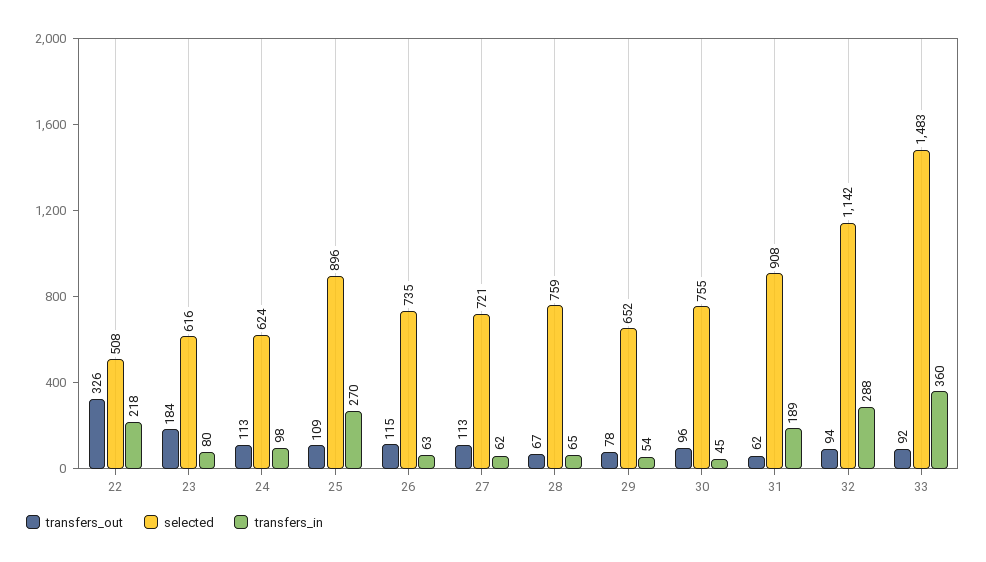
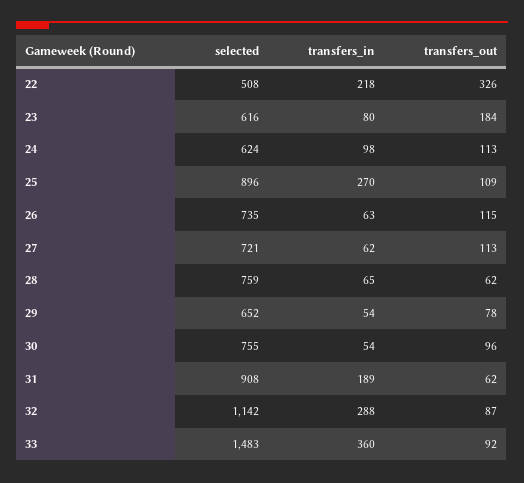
  {
    "transfers_out": {
      "22": 326,
      "23": 184,
      "24": 113,
      "25": 109,
      "26": 115,
      "27": 113,
-     "28": 67,
+     "28": 62,
      "29": 78,
      "30": 96,
      "31": 62,
-     "32": 94,
+     "32": 87,
      "33": 92
    },
    "selected": {
      "22": 508,
      "23": 616,
      "24": 624,
      "25": 896,
      "26": 735,
      "27": 721,
      "28": 759,
      "29": 652,
      "30": 755,
      "31": 908,
      "32": 1142,
      "33": 1483
    },
    "transfers_in": {
      "22": 218,
      "23": 80,
      "24": 98,
      "25": 270,
      "26": 63,
      "27": 62,
      "28": 65,
      "29": 54,
-     "30": 45,
+     "30": 54,
      "31": 189,
      "32": 288,
      "33": 360
    }
  }

